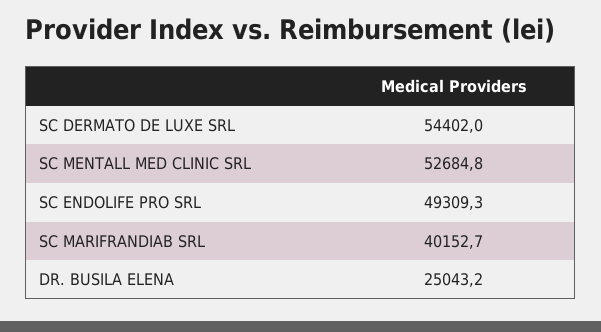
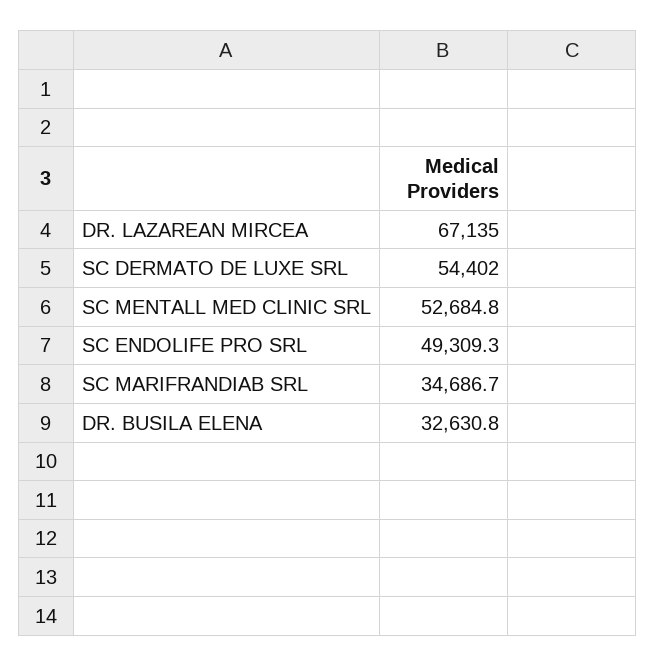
  {
    "SC DERMATO DE LUXE SRL": 54402,
    "SC MENTALL MED CLINIC SRL": 52684.8,
    "SC ENDOLIFE PRO SRL": 49309.3,
-   "SC MARIFRANDIAB SRL": 40152.7,
+   "SC MARIFRANDIAB SRL": 34686.7,
-   "DR. BUSILA ELENA": 25043.2
+   "DR. BUSILA ELENA": 32630.8,
+   "DR. LAZAREAN MIRCEA": 67135
  }

